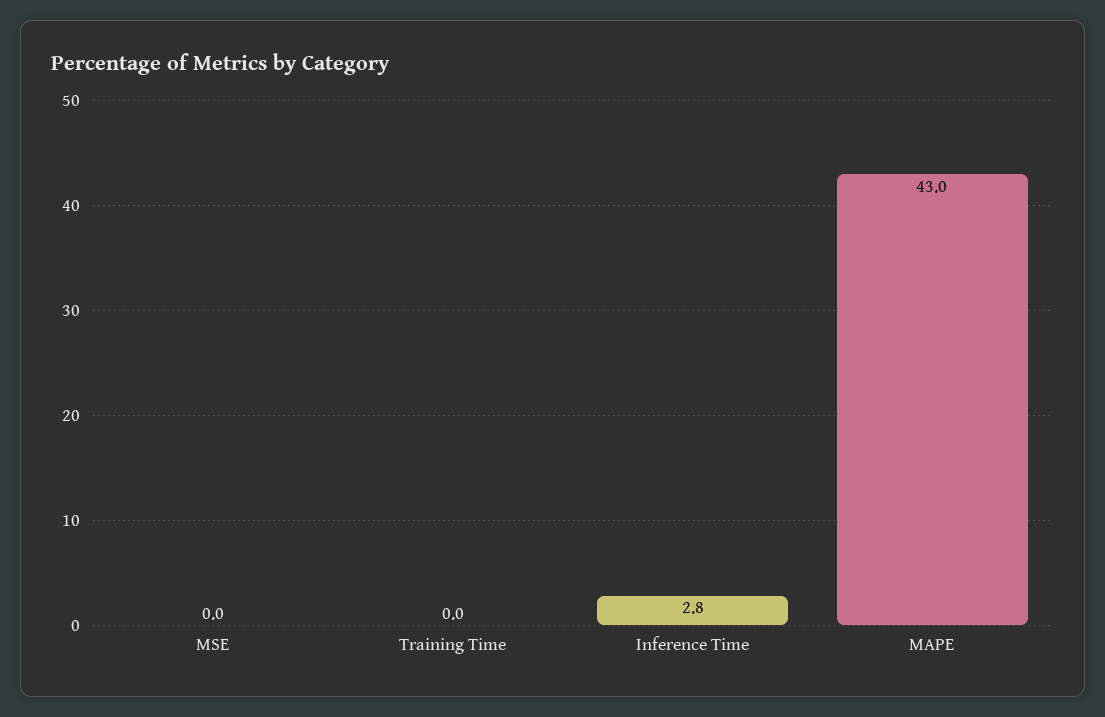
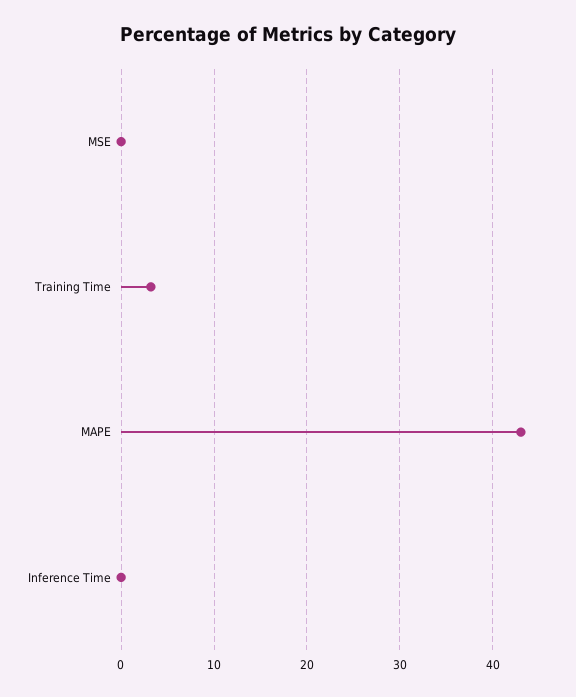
  {
    "MSE": 0,
-   "Training Time": 0,
+   "Training Time": 3,
-   "Inference Time": 2.8,
+   "Inference Time": 0,
    "MAPE": 43
  }

